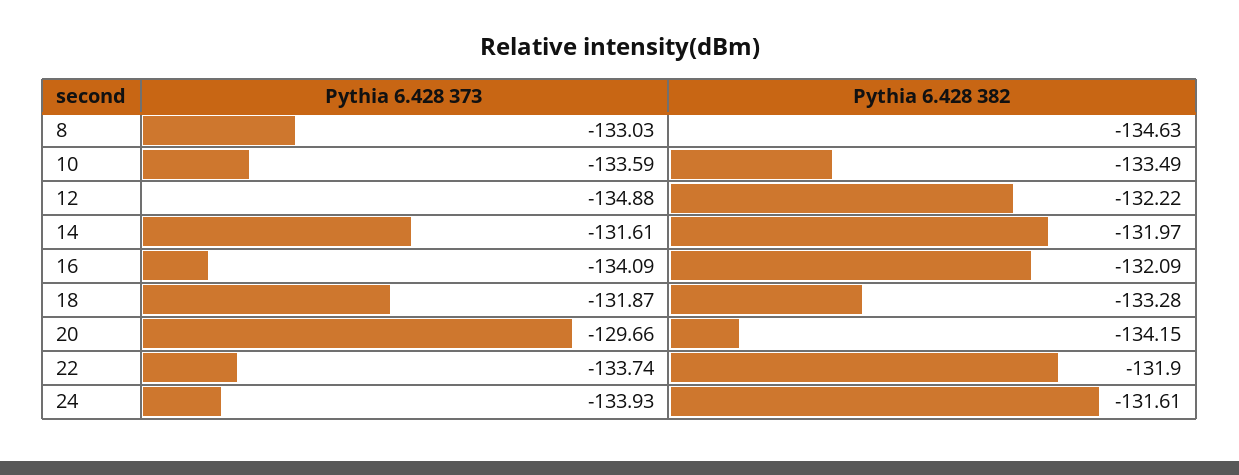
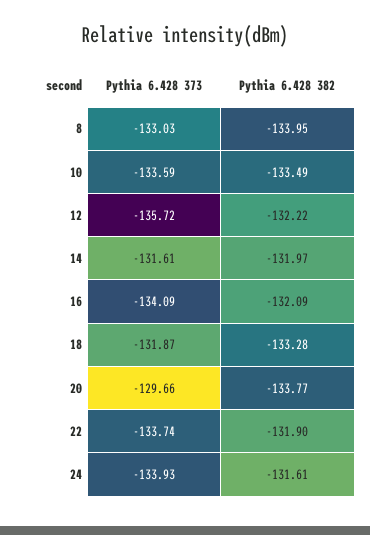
  {
    "Pythia 6.428 373": {
      "8": -133.03,
      "10": -133.59,
-     "12": -134.88,
+     "12": -135.72,
      "14": -131.61,
      "16": -134.09,
      "18": -131.87,
      "20": -129.66,
      "22": -133.74,
      "24": -133.93
    },
    "Pythia 6.428 382": {
-     "8": -134.63,
+     "8": -133.95,
      "10": -133.49,
      "12": -132.22,
      "14": -131.97,
      "16": -132.09,
      "18": -133.28,
-     "20": -134.15,
+     "20": -133.77,
      "22": -131.9,
      "24": -131.61
    }
  }

